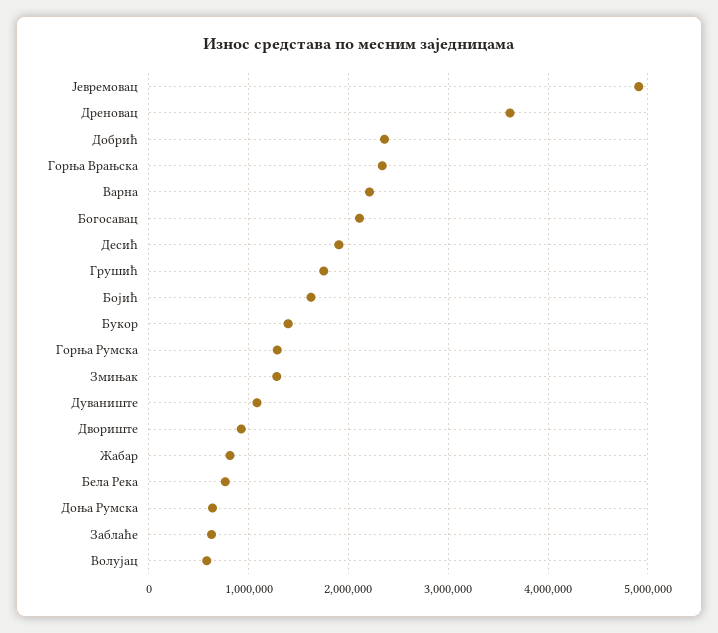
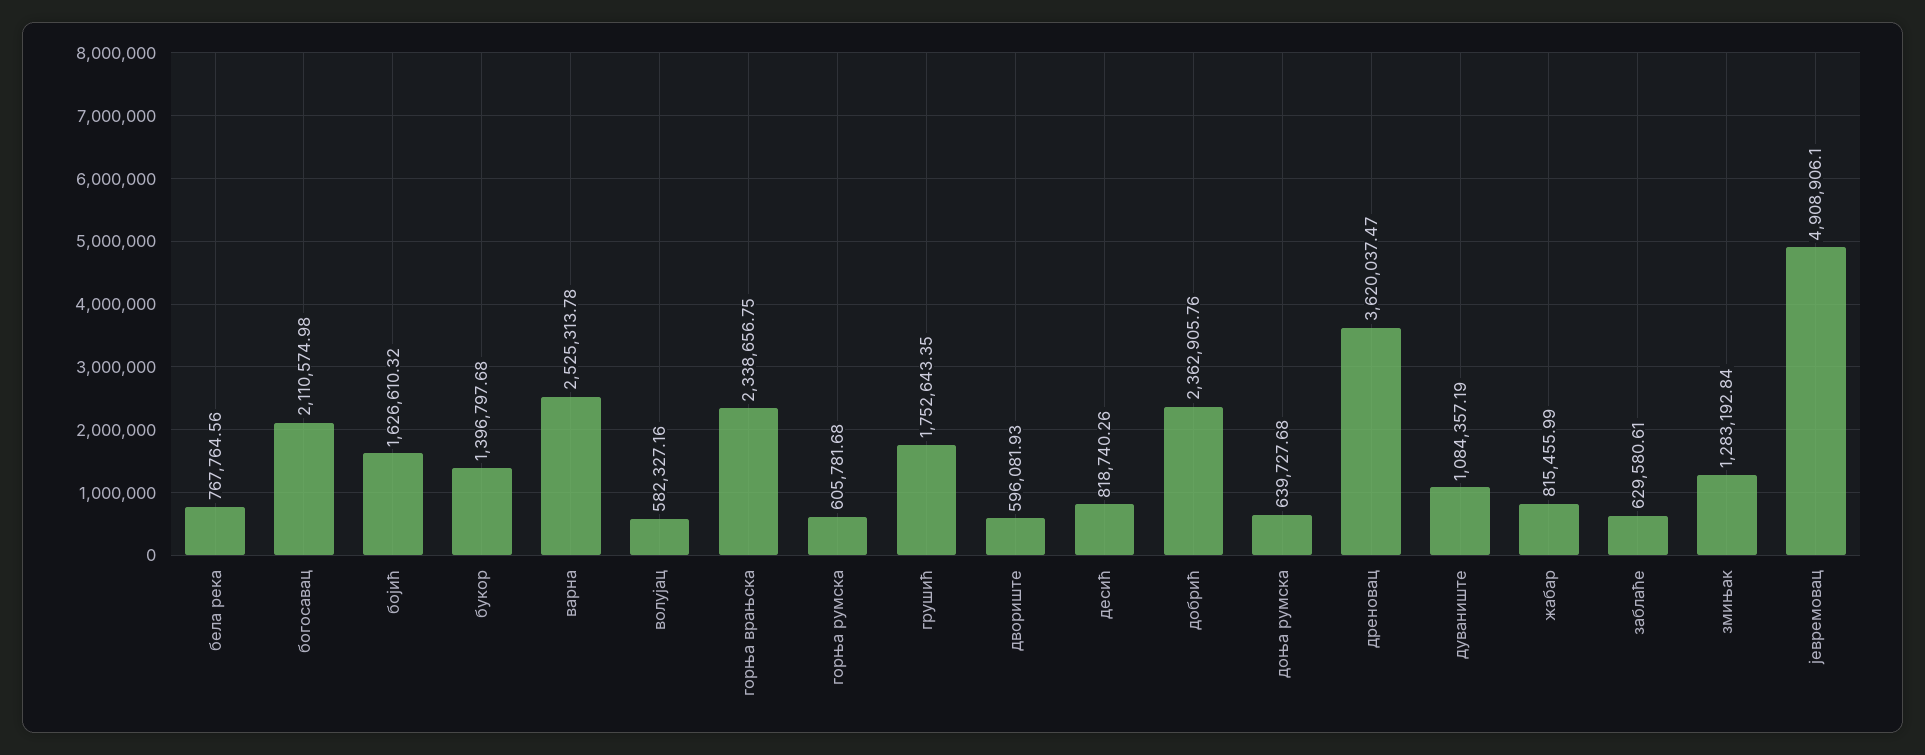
  {
    "Јевремовац": 4908906.1,
    "Дреновац": 3620037.47,
    "Добрић": 2362905.76,
    "Горња Врањска": 2338656.75,
-   "Варна": 2200000,
+   "Варна": 2525313.78,
    "Богосавац": 2110574.98,
-   "Десић": 1900000,
+   "Десић": 818740.26,
    "Грушић": 1752643.35,
    "Бојић": 1626610.32,
    "Букор": 1396797.68,
-   "Горња Румска": 1300000,
+   "Горња Румска": 605781.68,
    "Змињак": 1283192.84,
    "Дуваниште": 1084357.19,
-   "Двориште": 900000,
+   "Двориште": 596081.93,
    "Жабар": 815455.99,
    "Бела Река": 767764.56,
    "Доња Румска": 639727.68,
    "Заблаће": 629580.61,
    "Волујац": 582327.16
  }

